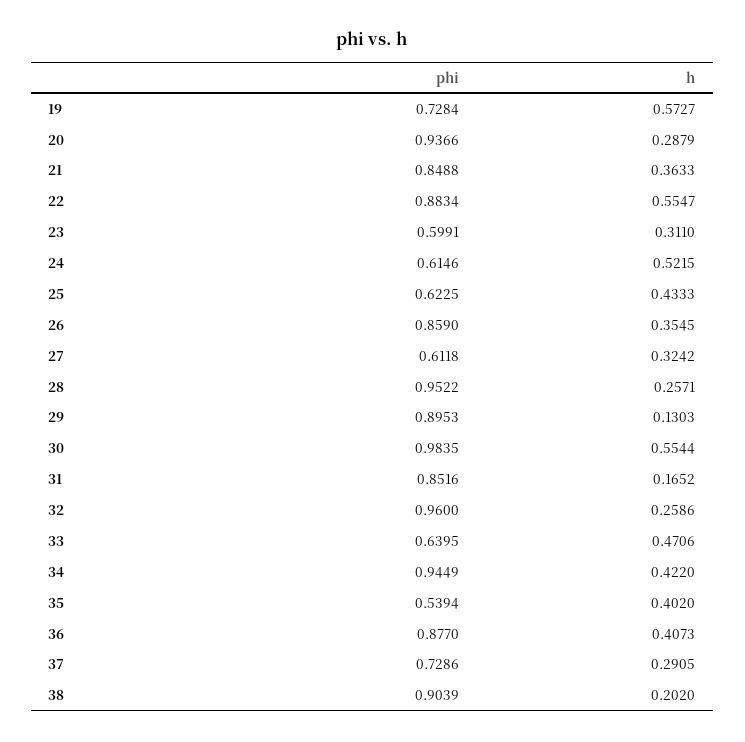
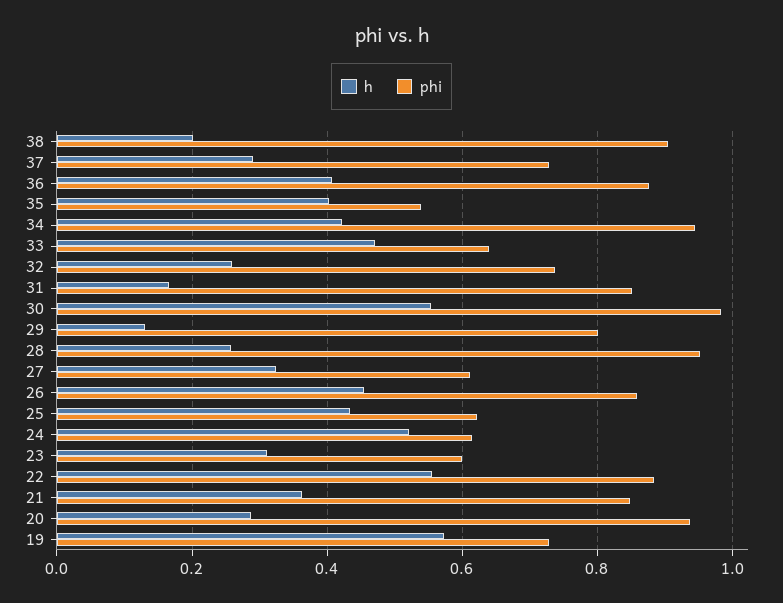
  {
    "phi": {
      "19": 0.7284,
      "20": 0.9366,
      "21": 0.8488,
      "22": 0.8834,
      "23": 0.5991,
      "24": 0.6146,
      "25": 0.6225,
      "26": 0.859,
      "27": 0.6118,
      "28": 0.9522,
-     "29": 0.8953,
+     "29": 0.8,
      "30": 0.9835,
      "31": 0.8516,
-     "32": 0.96,
+     "32": 0.74,
      "33": 0.6395,
      "34": 0.9449,
      "35": 0.5394,
      "36": 0.877,
      "37": 0.7286,
      "38": 0.9039
    },
    "h": {
      "19": 0.5727,
      "20": 0.2879,
      "21": 0.3633,
      "22": 0.5547,
      "23": 0.311,
      "24": 0.5215,
      "25": 0.4333,
-     "26": 0.3545,
+     "26": 0.46,
      "27": 0.3242,
      "28": 0.2571,
      "29": 0.1303,
      "30": 0.5544,
      "31": 0.1652,
      "32": 0.2586,
      "33": 0.4706,
      "34": 0.422,
      "35": 0.402,
      "36": 0.4073,
      "37": 0.2905,
      "38": 0.202
    }
  }

